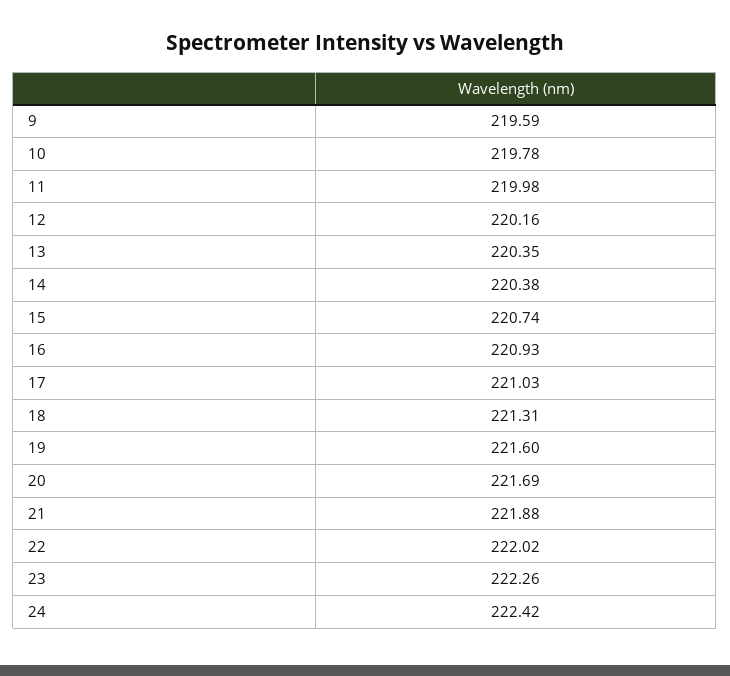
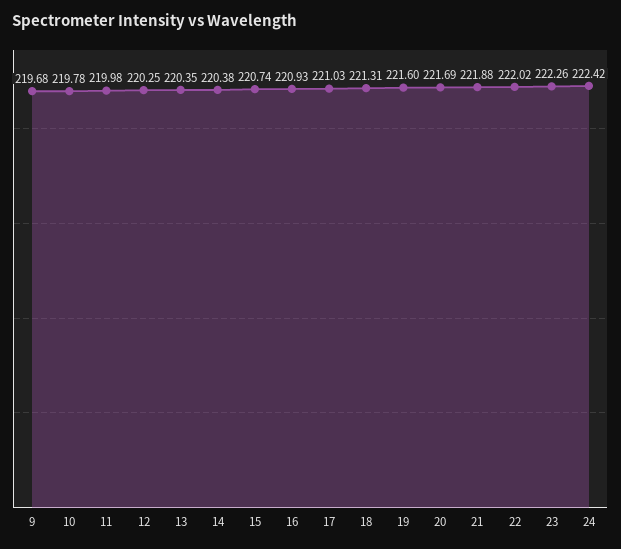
  {
-   "9": 219.59,
+   "9": 219.68,
    "10": 219.78,
    "11": 219.98,
-   "12": 220.16,
+   "12": 220.25,
    "13": 220.35,
    "14": 220.38,
    "15": 220.74,
    "16": 220.93,
    "17": 221.03,
    "18": 221.31,
    "19": 221.6,
    "20": 221.69,
    "21": 221.88,
    "22": 222.02,
    "23": 222.26,
    "24": 222.42
  }

